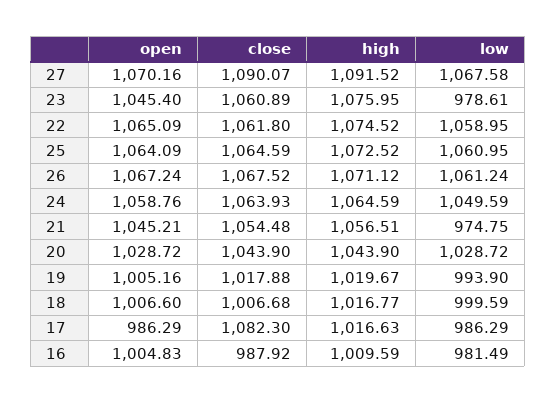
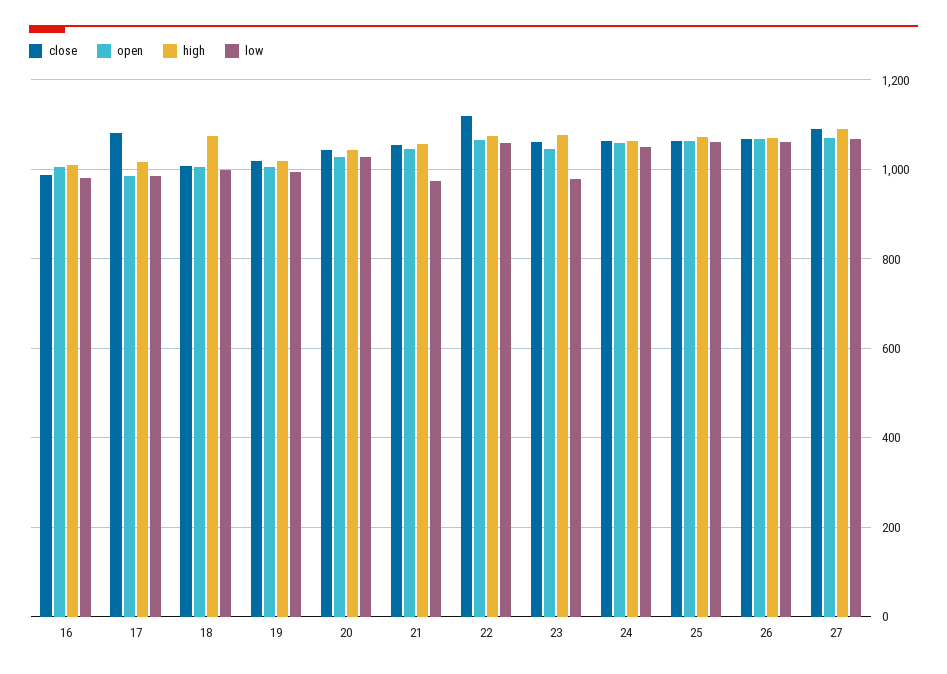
  {
    "open": {
      "27": 1070.16,
      "23": 1045.4,
      "22": 1065.09,
      "25": 1064.09,
      "26": 1067.24,
      "24": 1058.76,
      "21": 1045.21,
      "20": 1028.72,
      "19": 1005.16,
      "18": 1006.6,
      "17": 986.29,
      "16": 1004.83
    },
    "close": {
      "27": 1090.07,
      "23": 1060.89,
-     "22": 1061.8,
+     "22": 1120,
      "25": 1064.59,
      "26": 1067.52,
      "24": 1063.93,
      "21": 1054.48,
      "20": 1043.9,
      "19": 1017.88,
      "18": 1006.68,
      "17": 1082.3,
      "16": 987.92
    },
    "high": {
      "27": 1091.52,
      "23": 1075.95,
      "22": 1074.52,
      "25": 1072.52,
      "26": 1071.12,
      "24": 1064.59,
      "21": 1056.51,
      "20": 1043.9,
      "19": 1019.67,
-     "18": 1016.77,
+     "18": 1080,
      "17": 1016.63,
      "16": 1009.59
    },
    "low": {
      "27": 1067.58,
      "23": 978.61,
      "22": 1058.95,
      "25": 1060.95,
      "26": 1061.24,
      "24": 1049.59,
      "21": 974.75,
      "20": 1028.72,
      "19": 993.9,
      "18": 999.59,
      "17": 986.29,
      "16": 981.49
    }
  }

